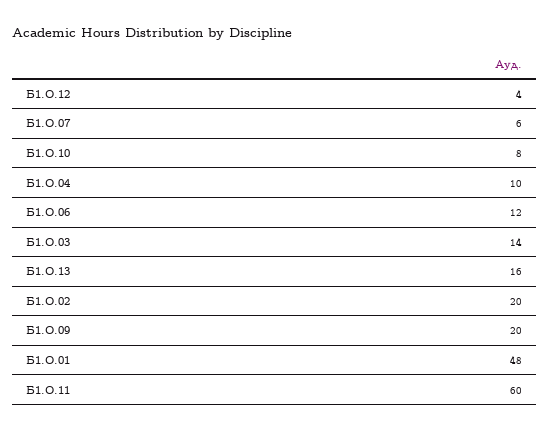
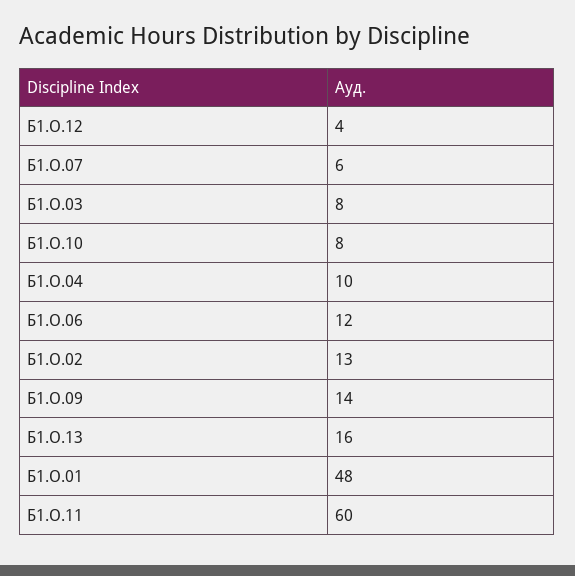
  {
    "Б1.О.12": 4,
    "Б1.О.07": 6,
    "Б1.О.10": 8,
    "Б1.О.04": 10,
    "Б1.О.06": 12,
-   "Б1.О.03": 14,
+   "Б1.О.03": 8,
    "Б1.О.13": 16,
-   "Б1.О.02": 20,
+   "Б1.О.02": 13,
-   "Б1.О.09": 20,
+   "Б1.О.09": 14,
    "Б1.О.01": 48,
    "Б1.О.11": 60
  }

